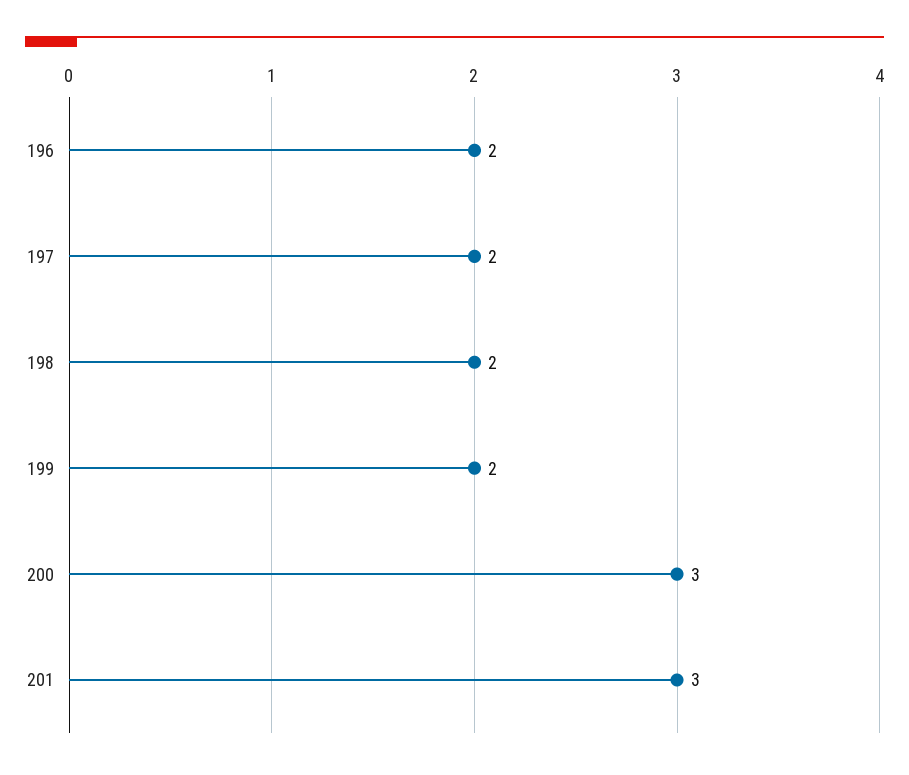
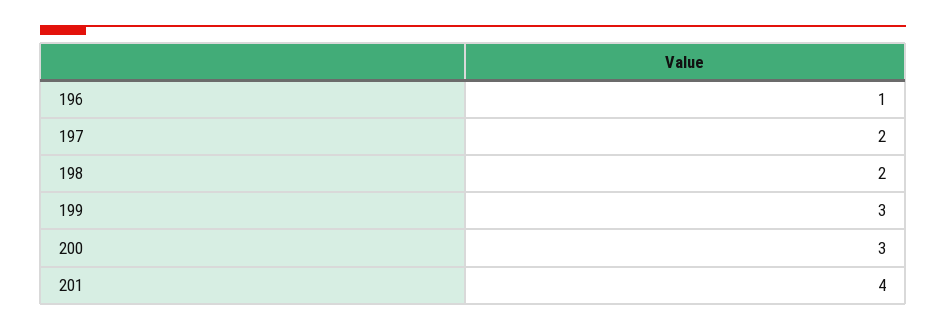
  {
-   "196": 2,
+   "196": 1,
    "197": 2,
    "198": 2,
-   "199": 2,
+   "199": 3,
    "200": 3,
-   "201": 3
+   "201": 4
  }

